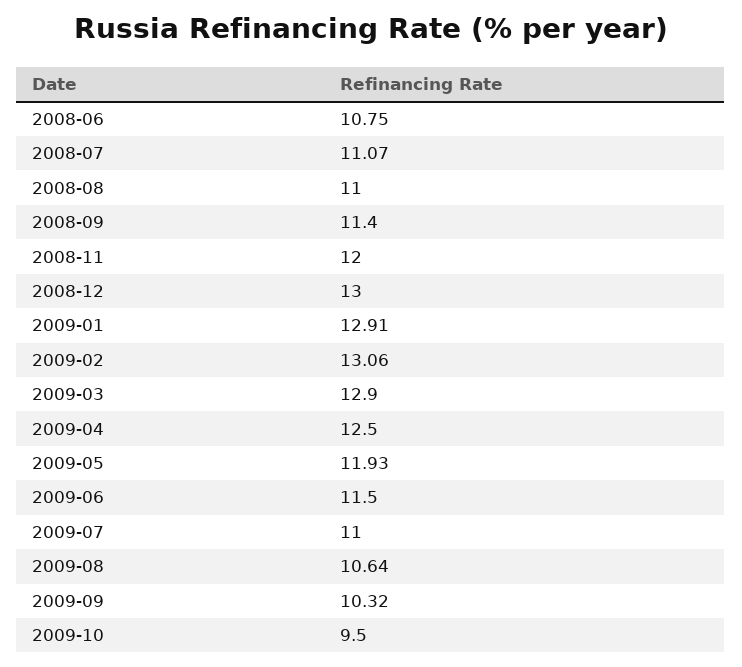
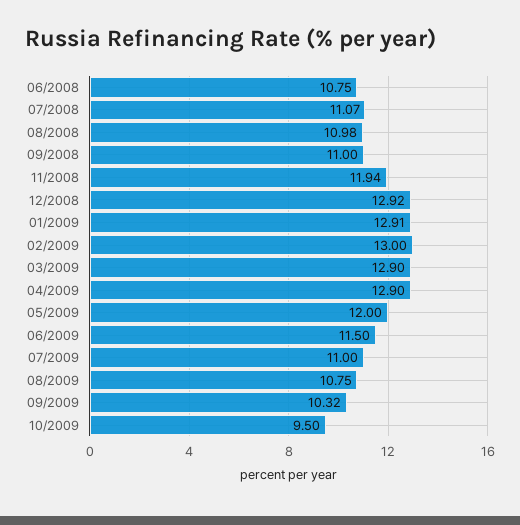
  {
    "2008-06": 10.75,
    "2008-07": 11.07,
-   "2008-08": 11,
+   "2008-08": 10.98,
-   "2008-09": 11.4,
+   "2008-09": 11,
-   "2008-11": 12,
+   "2008-11": 11.94,
-   "2008-12": 13,
+   "2008-12": 12.92,
    "2009-01": 12.91,
-   "2009-02": 13.06,
+   "2009-02": 13,
    "2009-03": 12.9,
-   "2009-04": 12.5,
+   "2009-04": 12.9,
-   "2009-05": 11.93,
+   "2009-05": 12,
    "2009-06": 11.5,
    "2009-07": 11,
-   "2009-08": 10.64,
+   "2009-08": 10.75,
    "2009-09": 10.32,
    "2009-10": 9.5
  }

